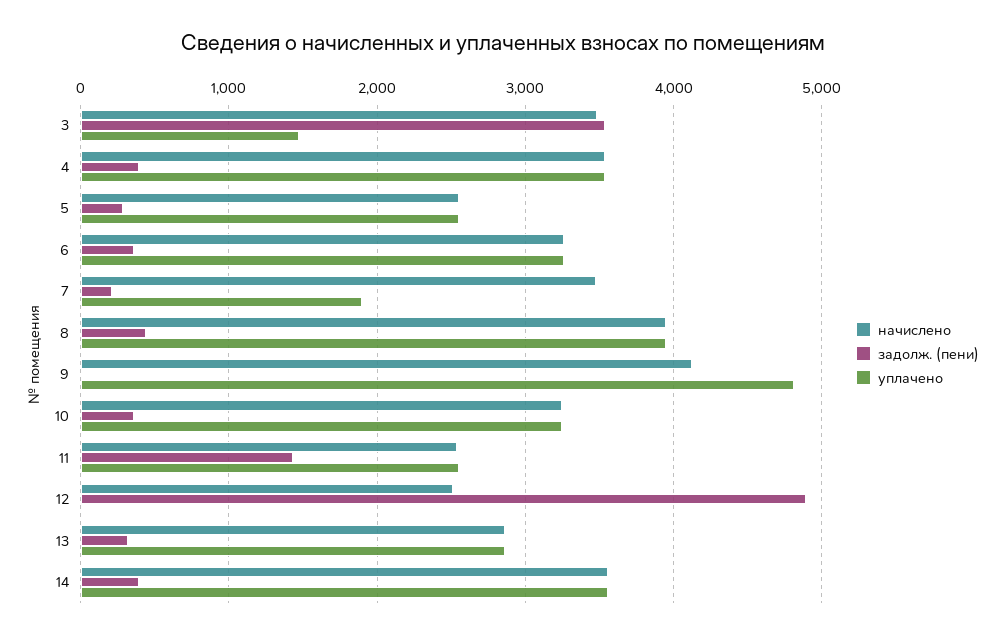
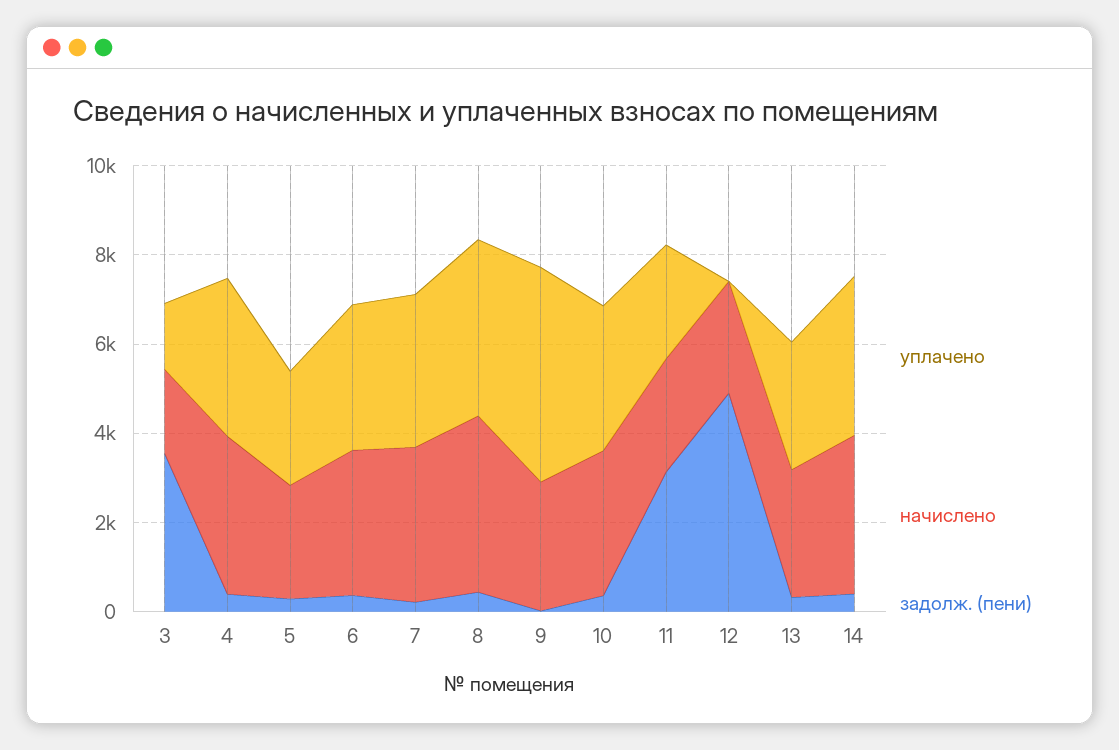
  {
    "начислено": {
-     "3": 3500,
+     "3": 2000,
      "4": 3500,
      "5": 2600,
      "6": 3300,
      "7": 3500,
      "8": 3900,
-     "9": 4100,
+     "9": 3000,
      "10": 3200,
      "11": 2500,
      "12": 2500,
      "13": 2900,
      "14": 3600
    },
    "задолж. (пени)": {
      "3": 3500,
      "4": 400,
      "5": 300,
      "6": 400,
      "7": 200,
      "8": 400,
      "9": 0,
      "10": 400,
-     "11": 1400,
+     "11": 3000,
      "12": 4900,
      "13": 300,
      "14": 400
    },
    "уплачено": {
      "3": 1500,
      "4": 3500,
      "5": 2600,
      "6": 3300,
-     "7": 1900,
+     "7": 3500,
      "8": 3900,
      "9": 4800,
      "10": 3200,
      "11": 2600,
      "12": 0,
      "13": 2900,
      "14": 3600
    }
  }

